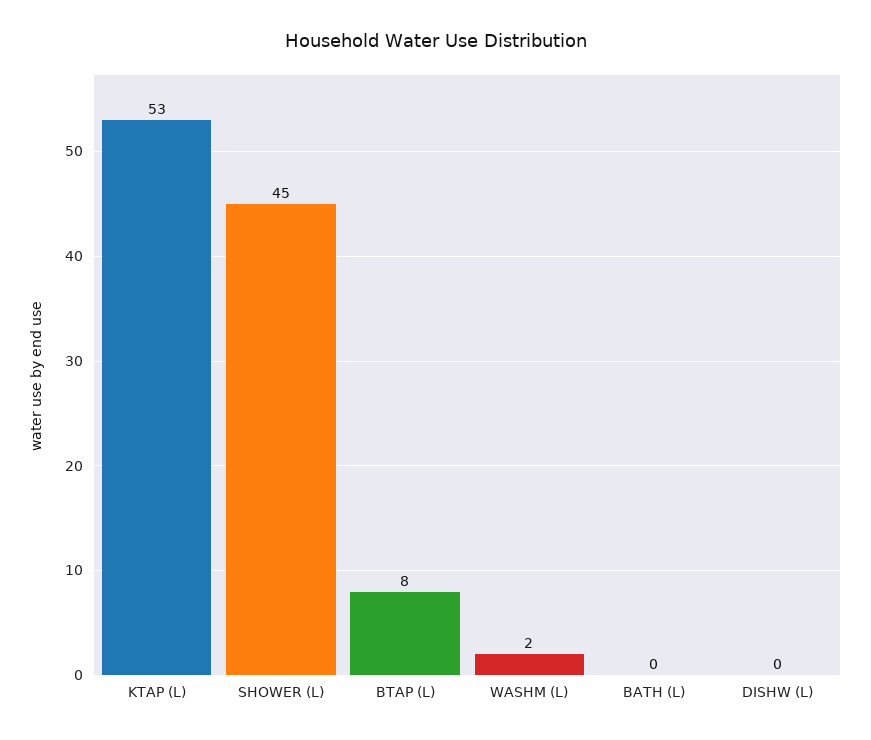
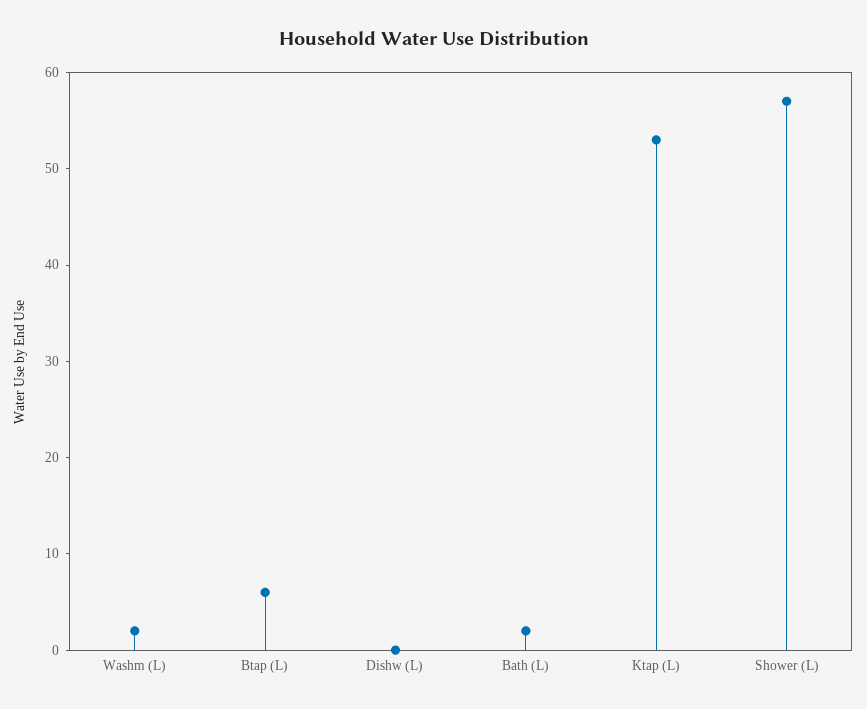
  {
    "KTAP (L)": 53,
-   "SHOWER (L)": 45,
+   "SHOWER (L)": 57,
-   "BTAP (L)": 8,
+   "BTAP (L)": 6,
    "WASHM (L)": 2,
-   "BATH (L)": 0,
+   "BATH (L)": 2,
    "DISHW (L)": 0
  }

